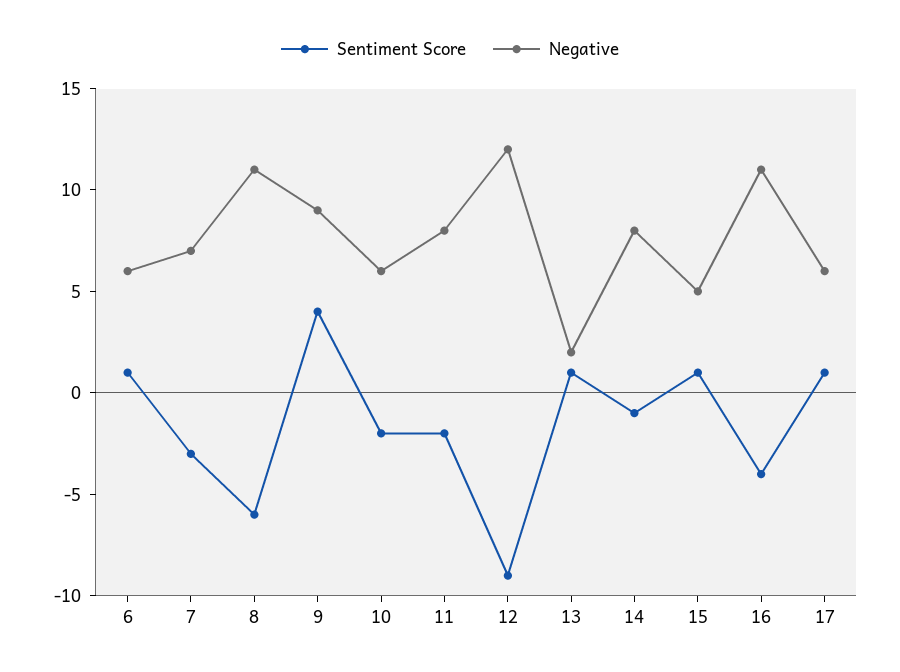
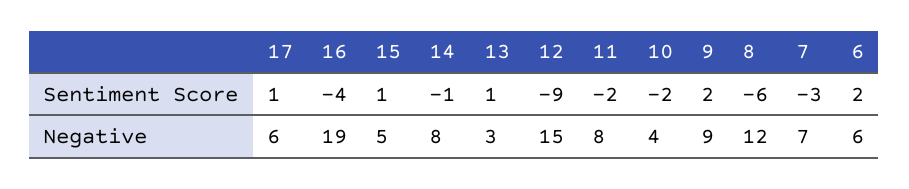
  {
    "Sentiment Score": {
-     "6": 1,
+     "6": 2,
      "7": -3,
      "8": -6,
-     "9": 4,
+     "9": 2,
      "10": -2,
      "11": -2,
      "12": -9,
      "13": 1,
      "14": -1,
      "15": 1,
      "16": -4,
      "17": 1
    },
    "Negative": {
      "6": 6,
      "7": 7,
-     "8": 11,
+     "8": 12,
      "9": 9,
-     "10": 6,
+     "10": 4,
      "11": 8,
-     "12": 12,
+     "12": 15,
-     "13": 2,
+     "13": 3,
      "14": 8,
      "15": 5,
-     "16": 11,
+     "16": 19,
      "17": 6
    }
  }

